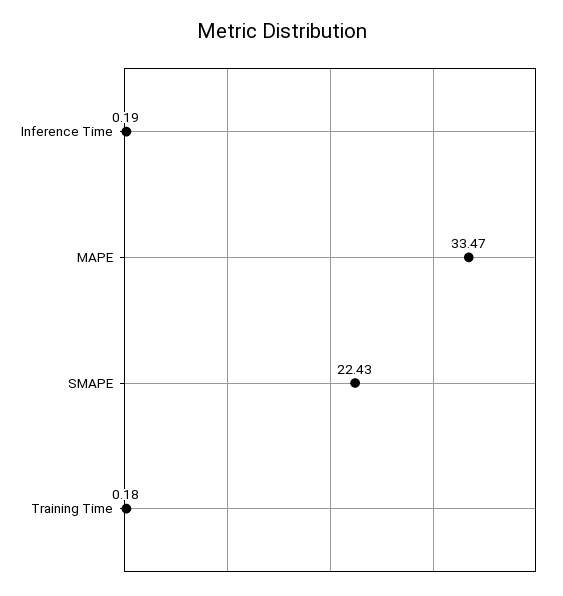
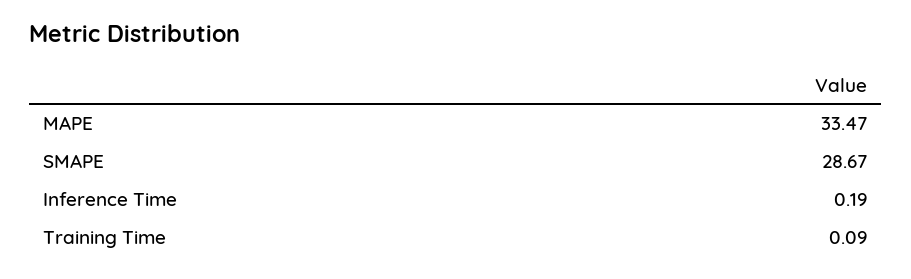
  {
    "Inference Time": 0.19,
    "MAPE": 33.47,
-   "SMAPE": 22.43,
+   "SMAPE": 28.67,
-   "Training Time": 0.18
+   "Training Time": 0.09
  }

